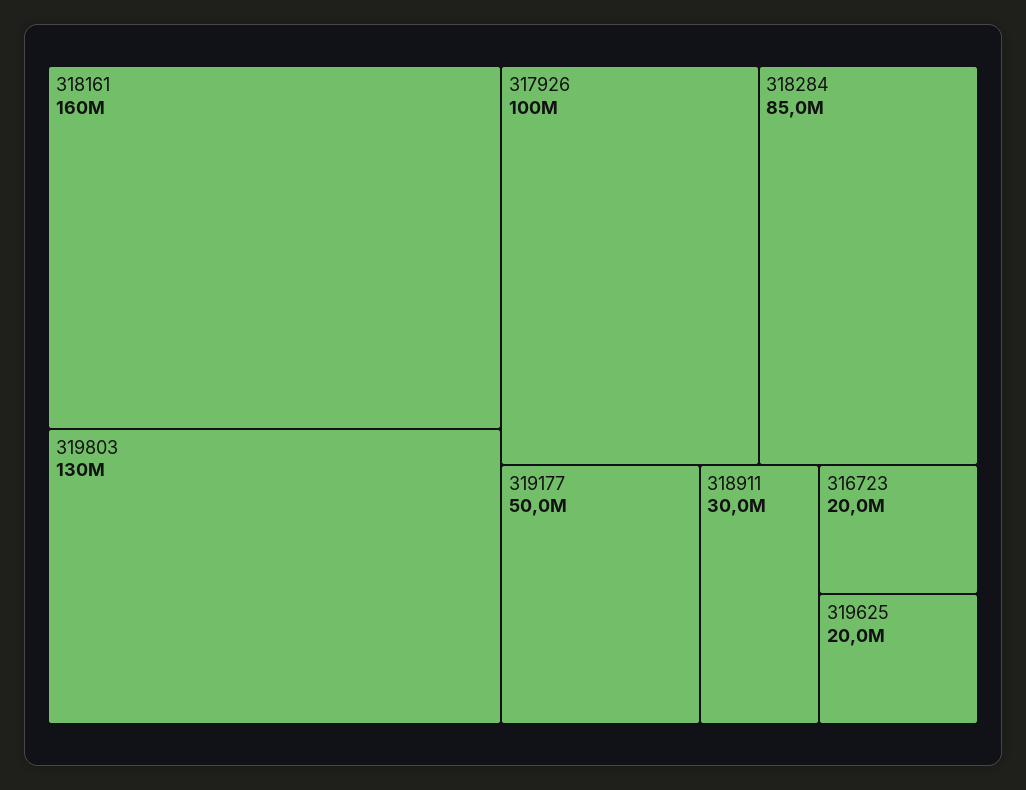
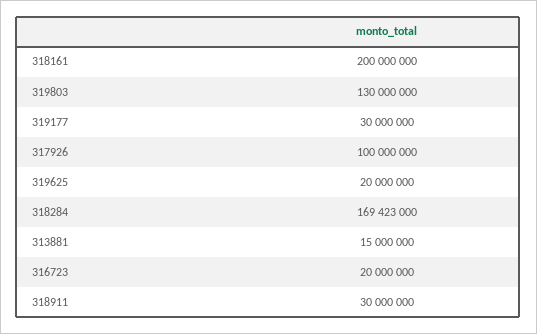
  {
-   "318161": 160000000,
+   "318161": 200000000,
    "319803": 130000000,
    "317926": 100000000,
-   "318284": 85000000,
+   "318284": 169423000,
-   "319177": 50000000,
+   "319177": 30000000,
    "318911": 30000000,
    "316723": 20000000,
-   "319625": 20000000
+   "319625": 20000000,
+   "313881": 15000000
  }

